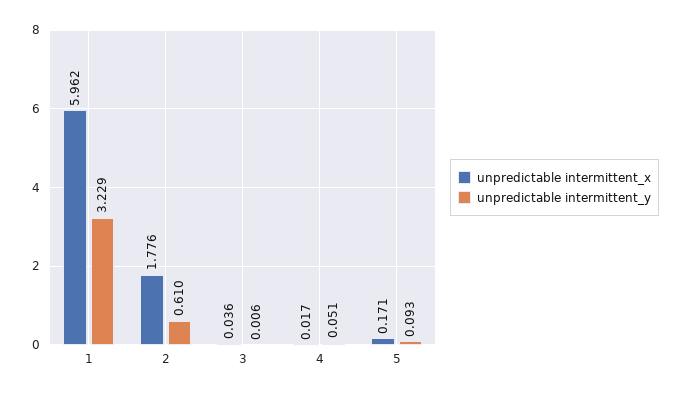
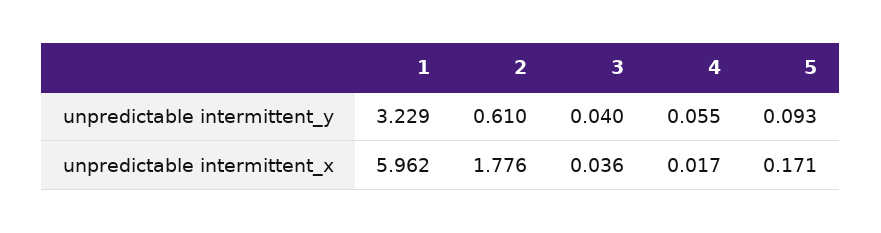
  {
    "unpredictable intermittent_x": {
      "1": 5.962,
      "2": 1.776,
      "3": 0.036,
      "4": 0.017,
      "5": 0.171
    },
    "unpredictable intermittent_y": {
      "1": 3.229,
      "2": 0.61,
-     "3": 0.006,
+     "3": 0.04,
-     "4": 0.051,
+     "4": 0.055,
      "5": 0.093
    }
  }

